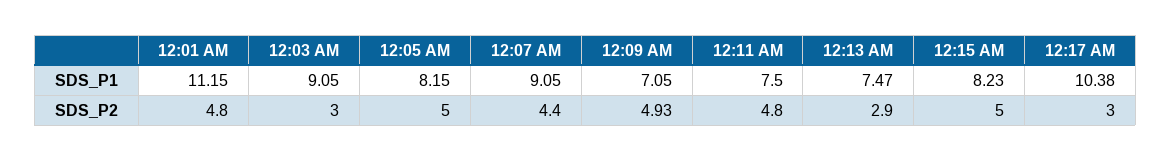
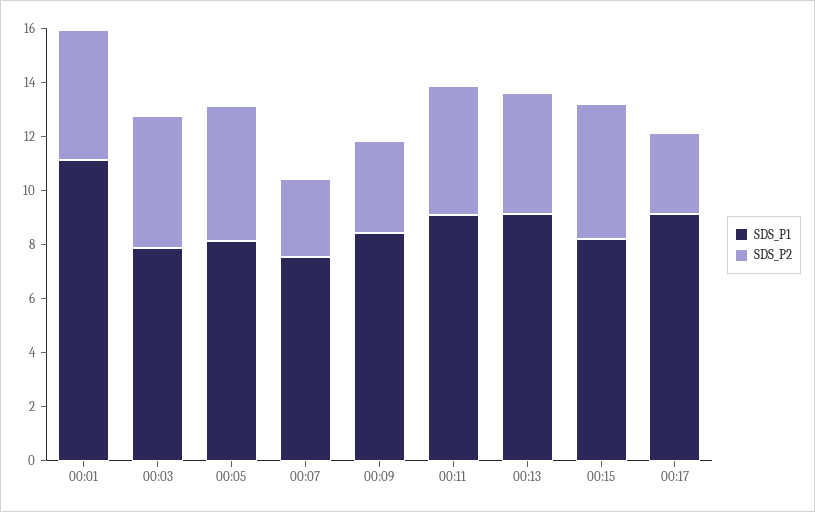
  {
    "SDS_P1": {
      "12:01 AM": 11.15,
-     "12:03 AM": 9.05,
+     "12:03 AM": 8,
      "12:05 AM": 8.15,
-     "12:07 AM": 9.05,
+     "12:07 AM": 7.5,
-     "12:09 AM": 7.05,
+     "12:09 AM": 8.5,
-     "12:11 AM": 7.5,
+     "12:11 AM": 9,
-     "12:13 AM": 7.47,
+     "12:13 AM": 9,
      "12:15 AM": 8.23,
-     "12:17 AM": 10.38
+     "12:17 AM": 9
    },
    "SDS_P2": {
      "12:01 AM": 4.8,
-     "12:03 AM": 3,
+     "12:03 AM": 5,
      "12:05 AM": 5,
-     "12:07 AM": 4.4,
+     "12:07 AM": 3,
-     "12:09 AM": 4.93,
+     "12:09 AM": 3.5,
      "12:11 AM": 4.8,
-     "12:13 AM": 2.9,
+     "12:13 AM": 4.5,
      "12:15 AM": 5,
      "12:17 AM": 3
    }
  }

